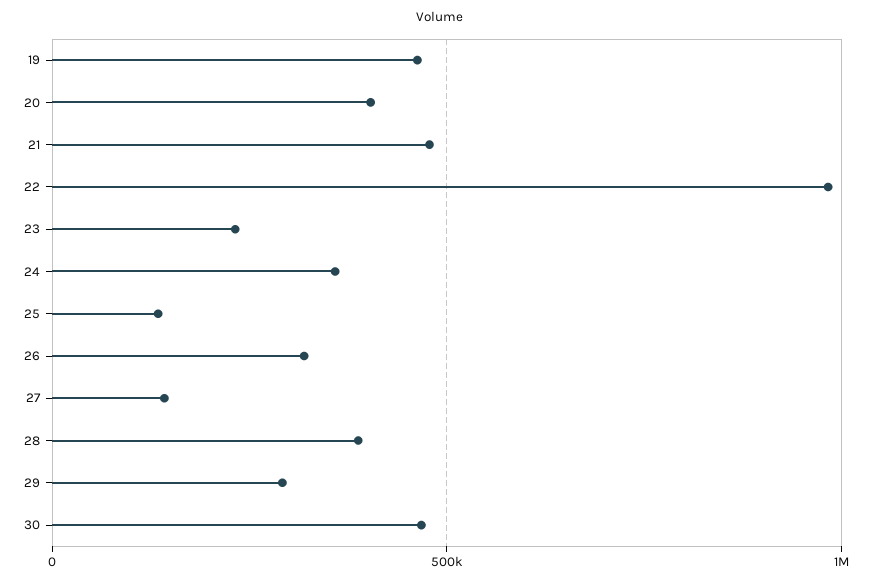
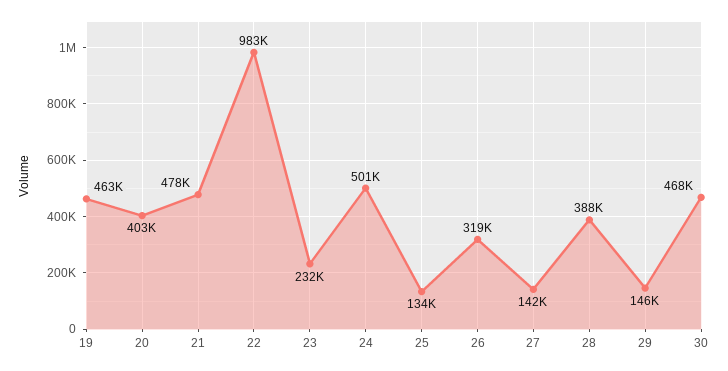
  {
    "19": 463000,
    "20": 403000,
    "21": 478000,
    "22": 983000,
    "23": 232000,
-   "24": 350000,
+   "24": 501000,
    "25": 134000,
    "26": 319000,
    "27": 142000,
    "28": 388000,
-   "29": 300000,
+   "29": 146000,
    "30": 468000
  }

